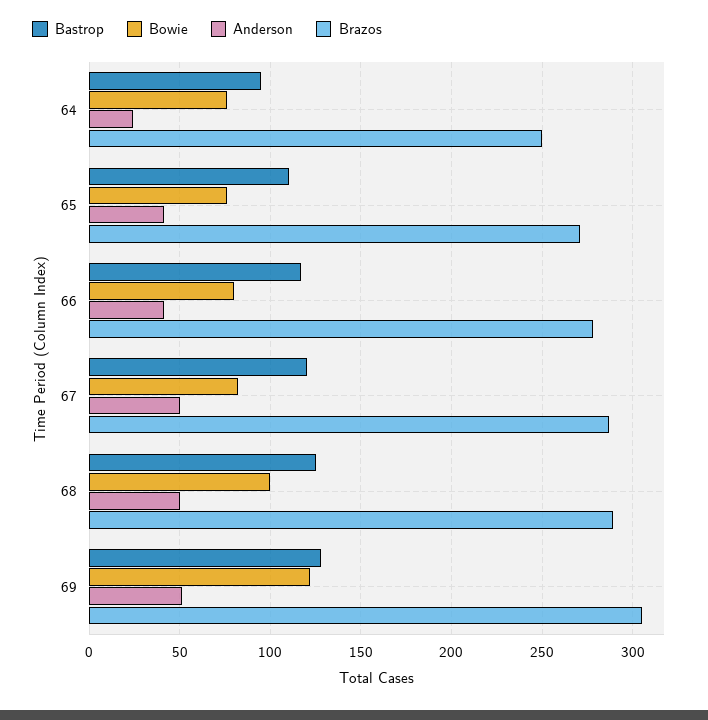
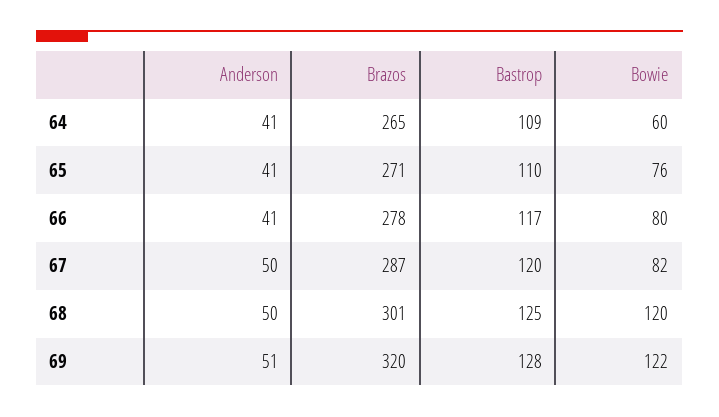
  {
    "Bastrop": {
-     "64": 95,
+     "64": 109,
      "65": 110,
      "66": 117,
      "67": 120,
      "68": 125,
      "69": 128
    },
    "Bowie": {
-     "64": 75,
+     "64": 60,
      "65": 76,
      "66": 80,
      "67": 82,
-     "68": 100,
+     "68": 120,
      "69": 122
    },
    "Anderson": {
-     "64": 25,
+     "64": 41,
      "65": 41,
      "66": 41,
      "67": 50,
      "68": 50,
      "69": 51
    },
    "Brazos": {
-     "64": 250,
+     "64": 265,
      "65": 271,
      "66": 278,
      "67": 287,
-     "68": 290,
+     "68": 301,
-     "69": 305
+     "69": 320
    }
  }

